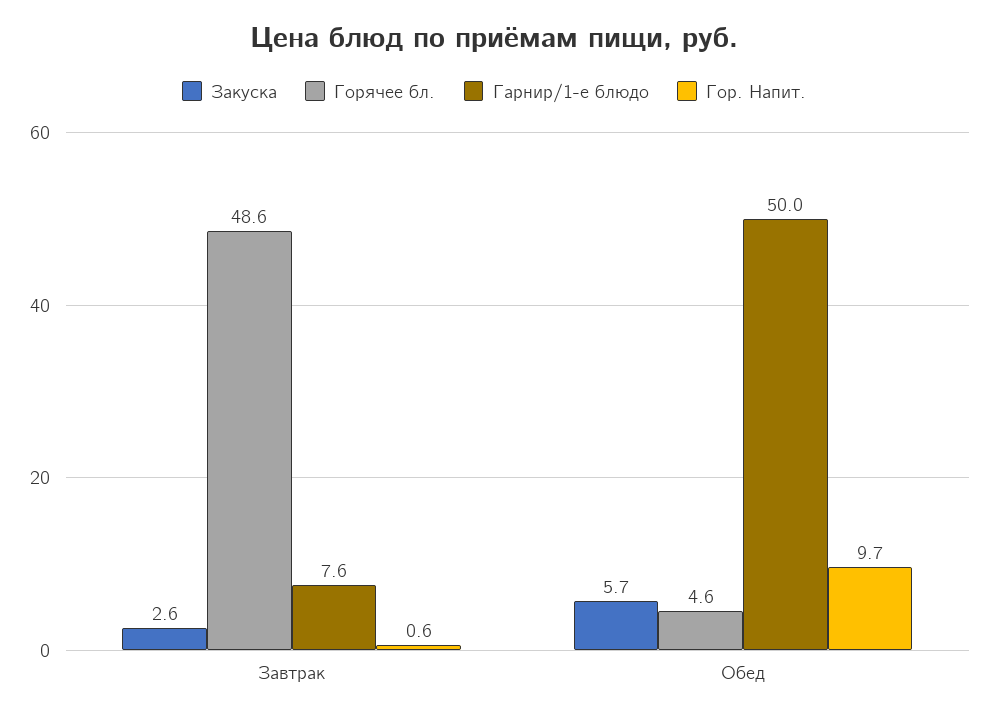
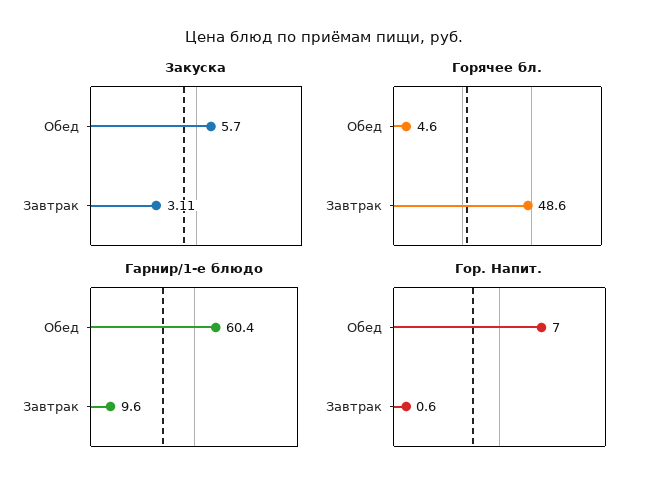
  {
    "Закуска": {
-     "Завтрак": 2.6,
+     "Завтрак": 3.11,
      "Обед": 5.7
    },
    "Горячее бл.": {
      "Завтрак": 48.6,
      "Обед": 4.6
    },
    "Гарнир/1-е блюдо": {
-     "Завтрак": 7.6,
+     "Завтрак": 9.6,
-     "Обед": 50
+     "Обед": 60.4
    },
    "Гор. Напит.": {
      "Завтрак": 0.6,
-     "Обед": 9.7
+     "Обед": 7
    }
  }

